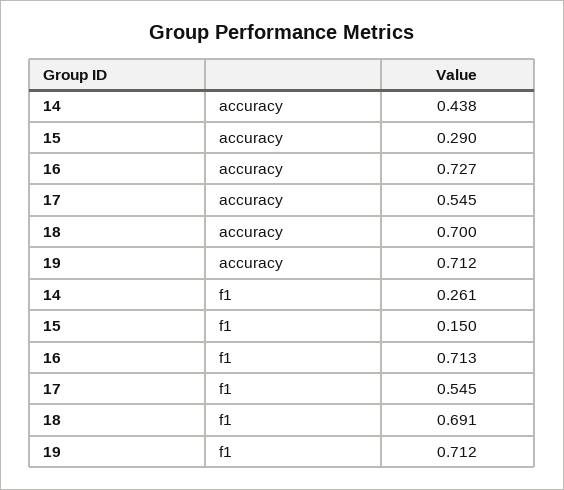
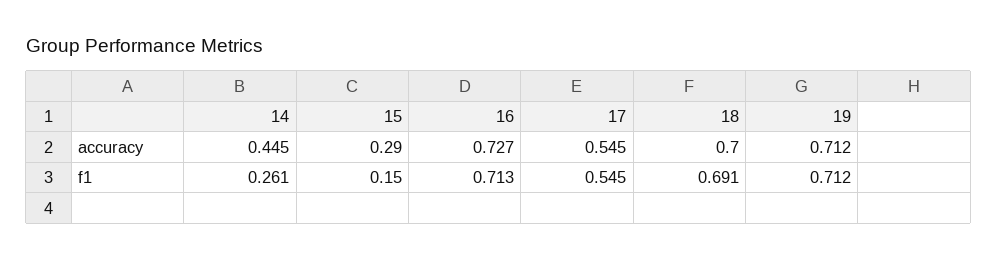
  {
    "14": {
-     "accuracy": 0.438,
+     "accuracy": 0.445,
      "f1": 0.261
    },
    "15": {
      "accuracy": 0.29,
      "f1": 0.15
    },
    "16": {
      "accuracy": 0.727,
      "f1": 0.713
    },
    "17": {
      "accuracy": 0.545,
      "f1": 0.545
    },
    "18": {
      "accuracy": 0.7,
      "f1": 0.691
    },
    "19": {
      "accuracy": 0.712,
      "f1": 0.712
    }
  }

